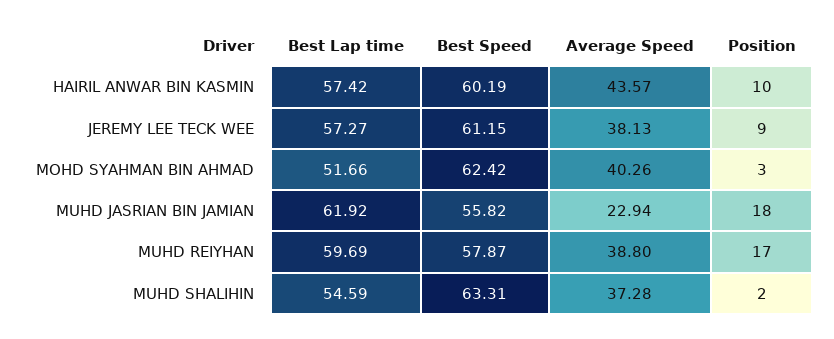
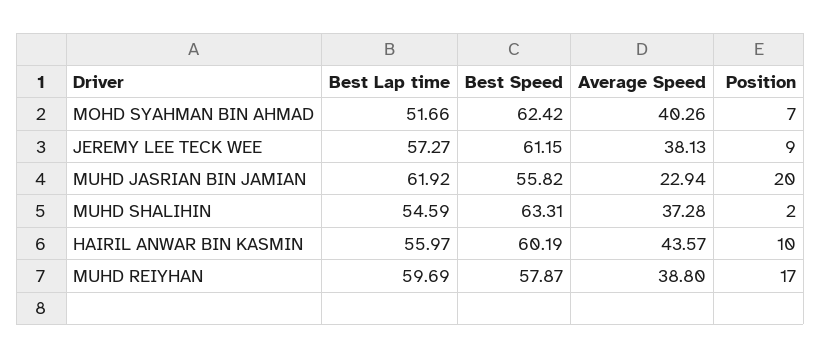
  {
    "Best Lap time": {
-     "HAIRIL ANWAR BIN KASMIN": 57.42,
+     "HAIRIL ANWAR BIN KASMIN": 55.97,
      "JEREMY LEE TECK WEE": 57.27,
      "MOHD SYAHMAN BIN AHMAD": 51.66,
      "MUHD JASRIAN BIN JAMIAN": 61.92,
      "MUHD REIYHAN": 59.69,
      "MUHD SHALIHIN": 54.59
    },
    "Best Speed": {
      "HAIRIL ANWAR BIN KASMIN": 60.19,
      "JEREMY LEE TECK WEE": 61.15,
      "MOHD SYAHMAN BIN AHMAD": 62.42,
      "MUHD JASRIAN BIN JAMIAN": 55.82,
      "MUHD REIYHAN": 57.87,
      "MUHD SHALIHIN": 63.31
    },
    "Average Speed": {
      "HAIRIL ANWAR BIN KASMIN": 43.57,
      "JEREMY LEE TECK WEE": 38.13,
      "MOHD SYAHMAN BIN AHMAD": 40.26,
      "MUHD JASRIAN BIN JAMIAN": 22.94,
      "MUHD REIYHAN": 38.8,
      "MUHD SHALIHIN": 37.28
    },
    "Position": {
      "HAIRIL ANWAR BIN KASMIN": 10,
      "JEREMY LEE TECK WEE": 9,
-     "MOHD SYAHMAN BIN AHMAD": 3,
+     "MOHD SYAHMAN BIN AHMAD": 7,
-     "MUHD JASRIAN BIN JAMIAN": 18,
+     "MUHD JASRIAN BIN JAMIAN": 20,
      "MUHD REIYHAN": 17,
      "MUHD SHALIHIN": 2
    }
  }

